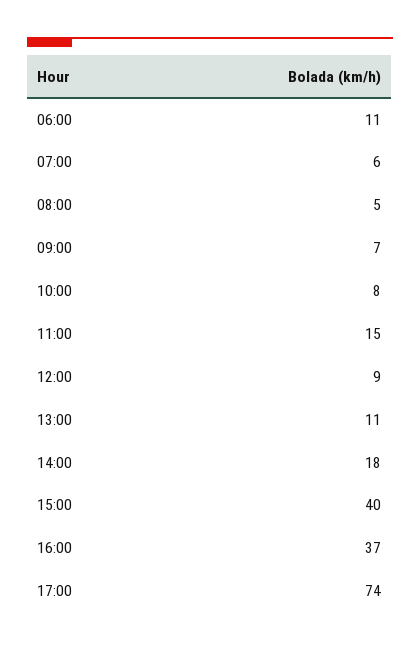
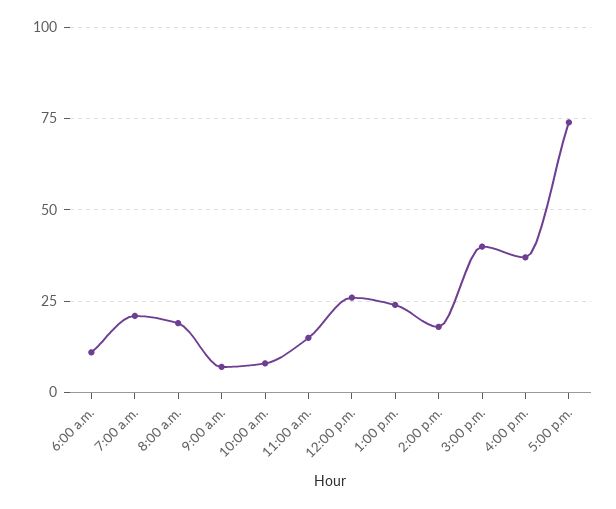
  {
    "06:00": 11,
-   "07:00": 6,
+   "07:00": 20,
-   "08:00": 5,
+   "08:00": 20,
    "09:00": 7,
    "10:00": 8,
    "11:00": 15,
-   "12:00": 9,
+   "12:00": 25,
-   "13:00": 11,
+   "13:00": 25,
    "14:00": 18,
    "15:00": 40,
    "16:00": 37,
    "17:00": 74
  }

